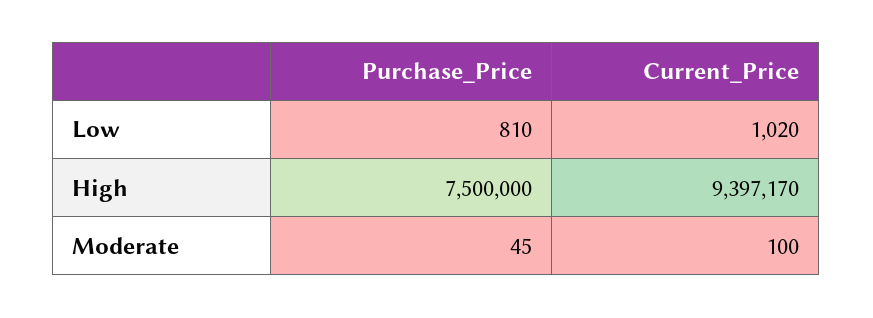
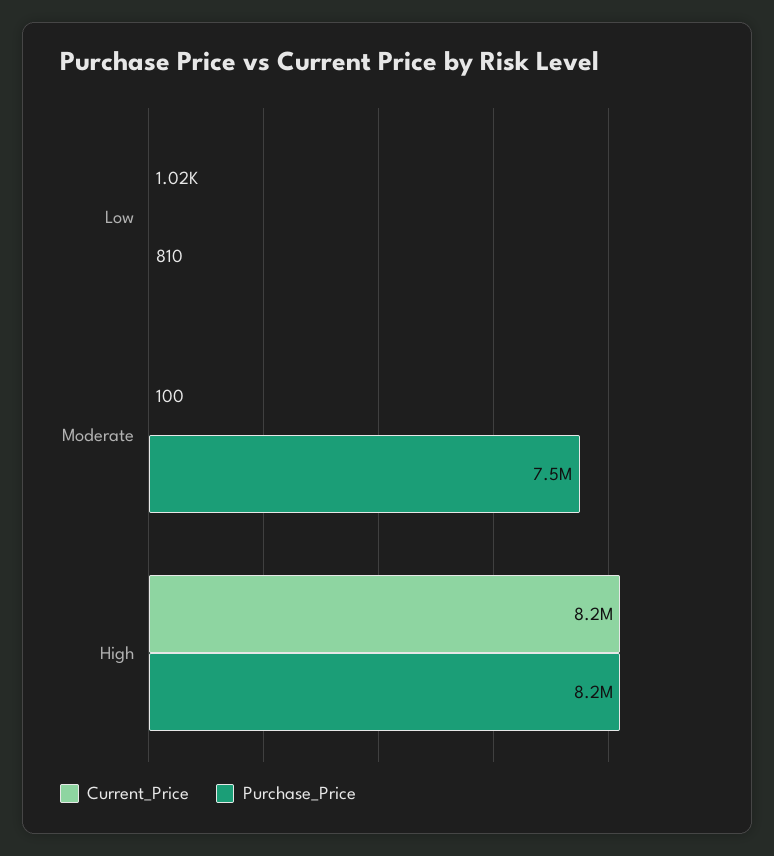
  {
    "Purchase_Price": {
      "Low": 810,
-     "High": 7500000,
+     "High": 8200000,
-     "Moderate": 45
+     "Moderate": 7500000
    },
    "Current_Price": {
      "Low": 1020,
-     "High": 9397170,
+     "High": 8200000,
      "Moderate": 100
    }
  }

